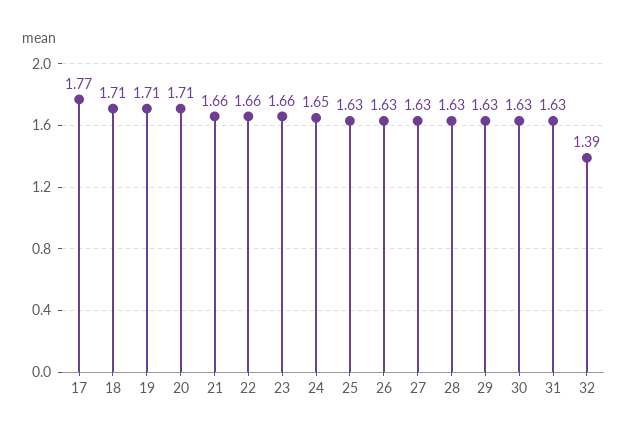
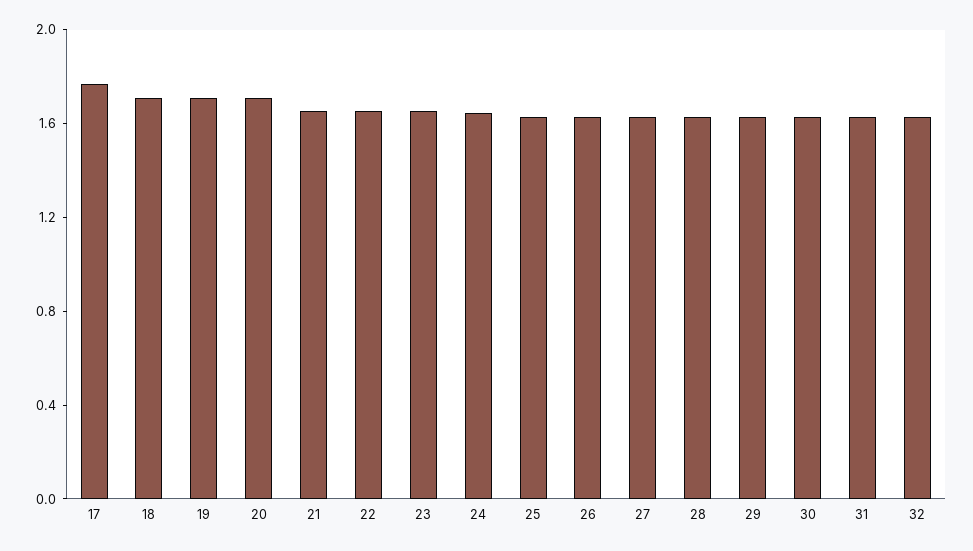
  {
    "17": 1.77,
    "18": 1.71,
    "19": 1.71,
    "20": 1.71,
    "21": 1.66,
    "22": 1.66,
    "23": 1.66,
    "24": 1.65,
    "25": 1.63,
    "26": 1.63,
    "27": 1.63,
    "28": 1.63,
    "29": 1.63,
    "30": 1.63,
    "31": 1.63,
-   "32": 1.39
+   "32": 1.6
  }

